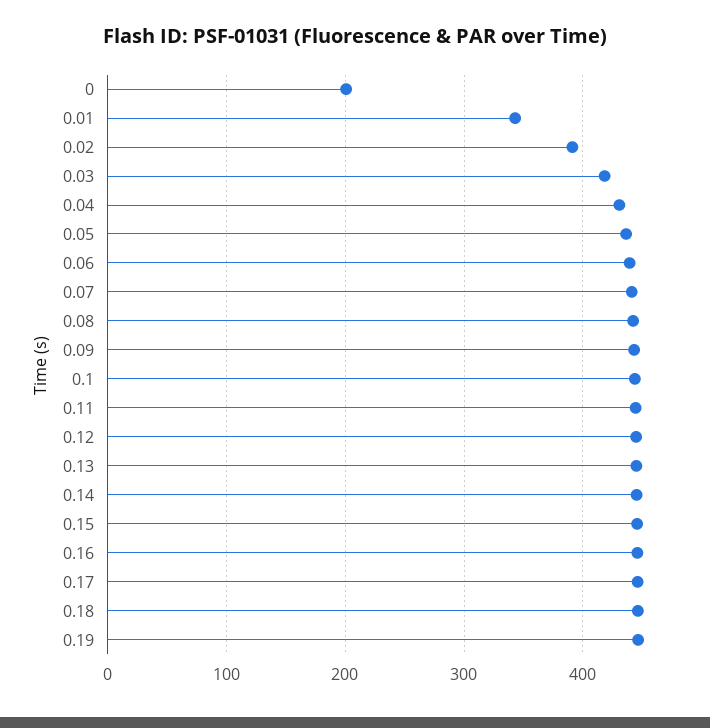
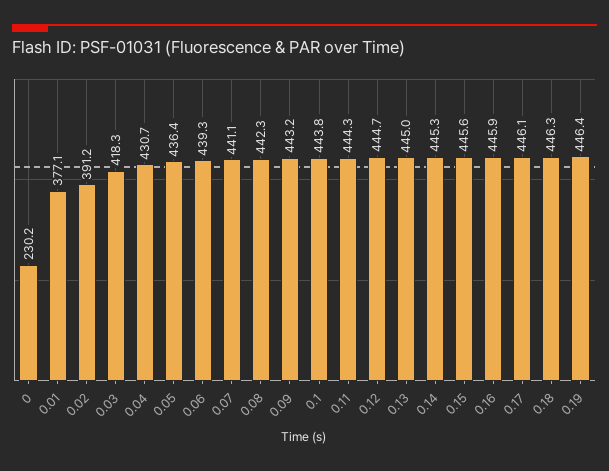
  {
-   "0": 200,
+   "0": 230.2,
-   "0.01": 340,
+   "0.01": 377.1,
    "0.02": 391.2,
    "0.03": 418.3,
    "0.04": 430.7,
    "0.05": 436.4,
    "0.06": 439.3,
    "0.07": 441.1,
    "0.08": 442.3,
    "0.09": 443.2,
    "0.1": 443.8,
    "0.11": 444.3,
    "0.12": 444.7,
    "0.13": 445,
    "0.14": 445.3,
    "0.15": 445.6,
    "0.16": 445.9,
    "0.17": 446.1,
    "0.18": 446.3,
    "0.19": 446.4
  }

